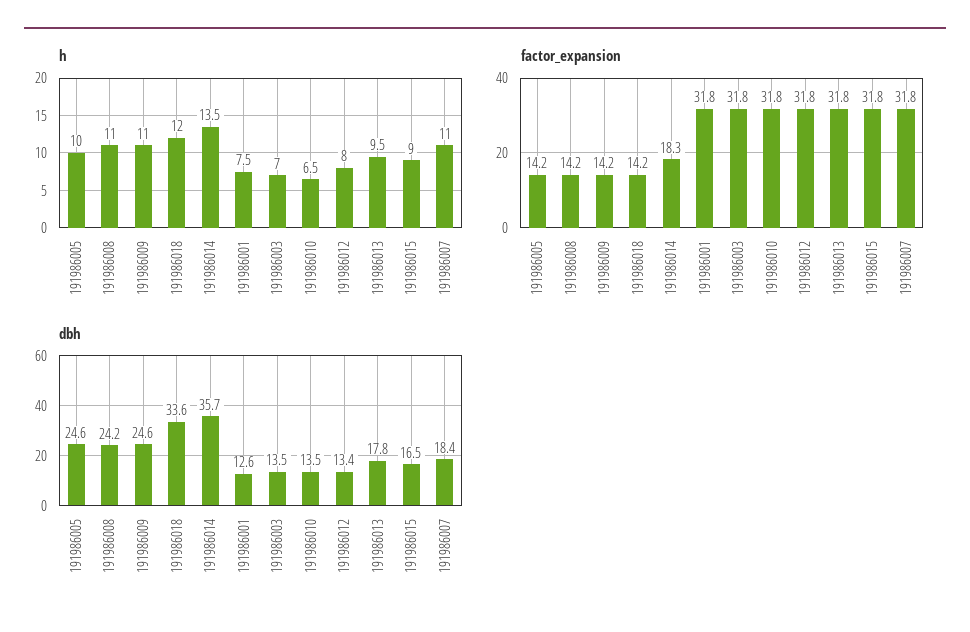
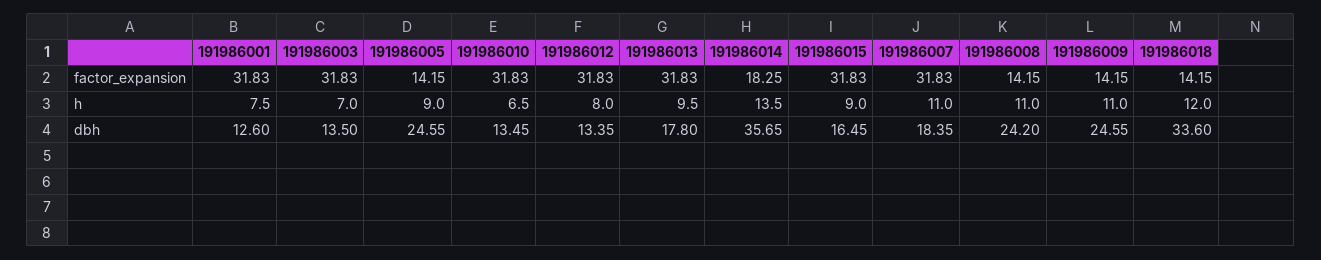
  {
    "h": {
-     "191986005": 10,
+     "191986005": 9,
      "191986008": 11,
      "191986009": 11,
      "191986018": 12,
      "191986014": 13.5,
      "191986001": 7.5,
      "191986003": 7,
      "191986010": 6.5,
      "191986012": 8,
      "191986013": 9.5,
      "191986015": 9,
      "191986007": 11
    },
    "factor_expansion": {
      "191986005": 14.15,
      "191986008": 14.15,
      "191986009": 14.15,
      "191986018": 14.15,
      "191986014": 18.25,
      "191986001": 31.83,
      "191986003": 31.83,
      "191986010": 31.83,
      "191986012": 31.83,
      "191986013": 31.83,
      "191986015": 31.83,
      "191986007": 31.83
    },
    "dbh": {
      "191986005": 24.55,
      "191986008": 24.2,
      "191986009": 24.55,
      "191986018": 33.6,
      "191986014": 35.65,
      "191986001": 12.6,
      "191986003": 13.5,
      "191986010": 13.45,
      "191986012": 13.35,
      "191986013": 17.8,
      "191986015": 16.45,
      "191986007": 18.35
    }
  }

